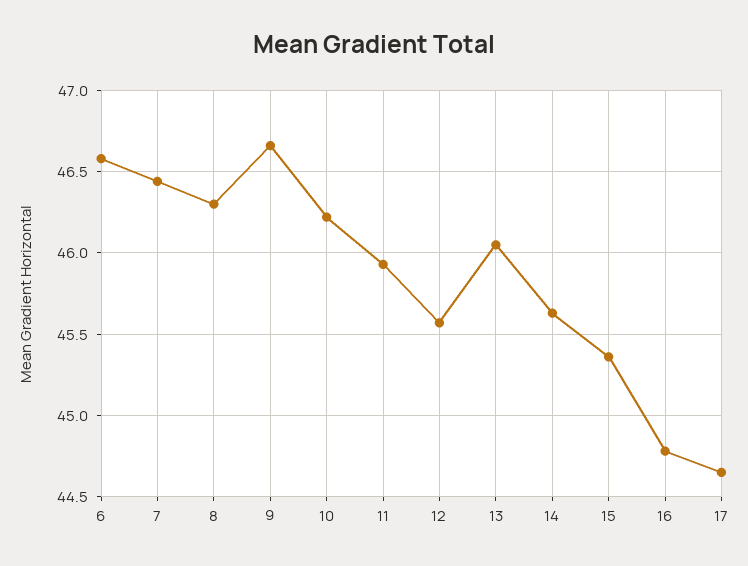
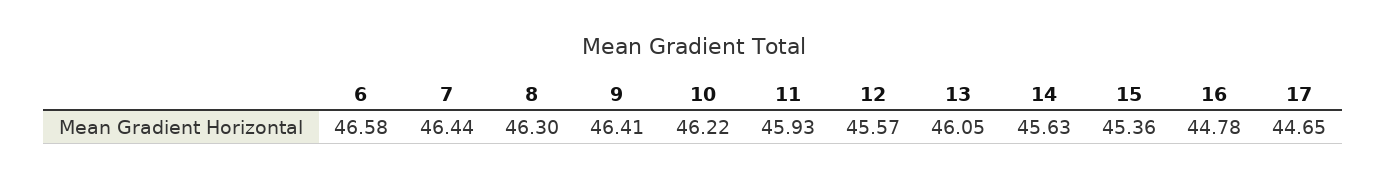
  {
    "6": 46.58,
    "7": 46.44,
    "8": 46.3,
-   "9": 46.65,
+   "9": 46.41,
    "10": 46.22,
    "11": 45.93,
    "12": 45.57,
    "13": 46.05,
    "14": 45.63,
    "15": 45.36,
    "16": 44.78,
    "17": 44.65
  }

